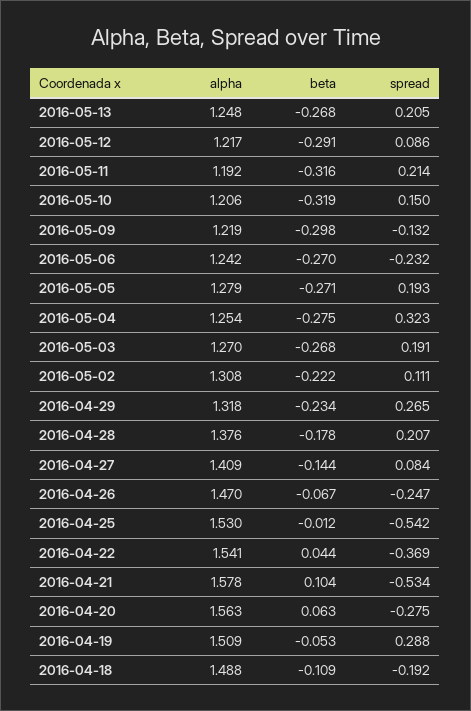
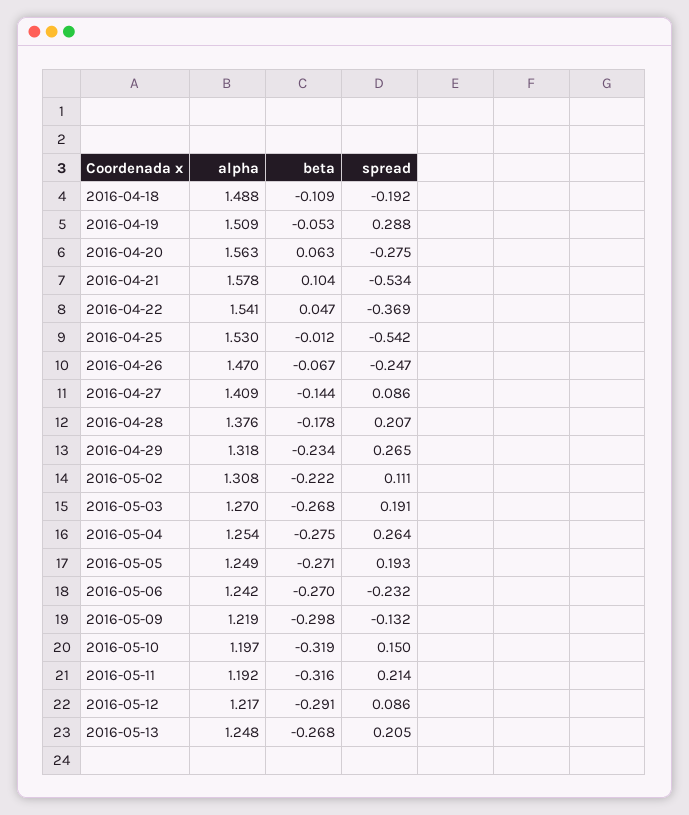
  {
    "alpha": {
      "2016-05-13": 1.248,
      "2016-05-12": 1.217,
      "2016-05-11": 1.192,
-     "2016-05-10": 1.206,
+     "2016-05-10": 1.197,
      "2016-05-09": 1.219,
      "2016-05-06": 1.242,
-     "2016-05-05": 1.279,
+     "2016-05-05": 1.249,
      "2016-05-04": 1.254,
      "2016-05-03": 1.27,
      "2016-05-02": 1.308,
      "2016-04-29": 1.318,
      "2016-04-28": 1.376,
      "2016-04-27": 1.409,
      "2016-04-26": 1.47,
      "2016-04-25": 1.53,
      "2016-04-22": 1.541,
      "2016-04-21": 1.578,
      "2016-04-20": 1.563,
      "2016-04-19": 1.509,
      "2016-04-18": 1.488
    },
    "beta": {
      "2016-05-13": -0.268,
      "2016-05-12": -0.291,
      "2016-05-11": -0.316,
      "2016-05-10": -0.319,
      "2016-05-09": -0.298,
      "2016-05-06": -0.27,
      "2016-05-05": -0.271,
      "2016-05-04": -0.275,
      "2016-05-03": -0.268,
      "2016-05-02": -0.222,
      "2016-04-29": -0.234,
      "2016-04-28": -0.178,
      "2016-04-27": -0.144,
      "2016-04-26": -0.067,
      "2016-04-25": -0.012,
-     "2016-04-22": 0.044,
+     "2016-04-22": 0.047,
      "2016-04-21": 0.104,
      "2016-04-20": 0.063,
      "2016-04-19": -0.053,
      "2016-04-18": -0.109
    },
    "spread": {
      "2016-05-13": 0.205,
      "2016-05-12": 0.086,
      "2016-05-11": 0.214,
      "2016-05-10": 0.15,
      "2016-05-09": -0.132,
      "2016-05-06": -0.232,
      "2016-05-05": 0.193,
-     "2016-05-04": 0.323,
+     "2016-05-04": 0.264,
      "2016-05-03": 0.191,
      "2016-05-02": 0.111,
      "2016-04-29": 0.265,
      "2016-04-28": 0.207,
-     "2016-04-27": 0.084,
+     "2016-04-27": 0.086,
      "2016-04-26": -0.247,
      "2016-04-25": -0.542,
      "2016-04-22": -0.369,
      "2016-04-21": -0.534,
      "2016-04-20": -0.275,
      "2016-04-19": 0.288,
      "2016-04-18": -0.192
    }
  }

